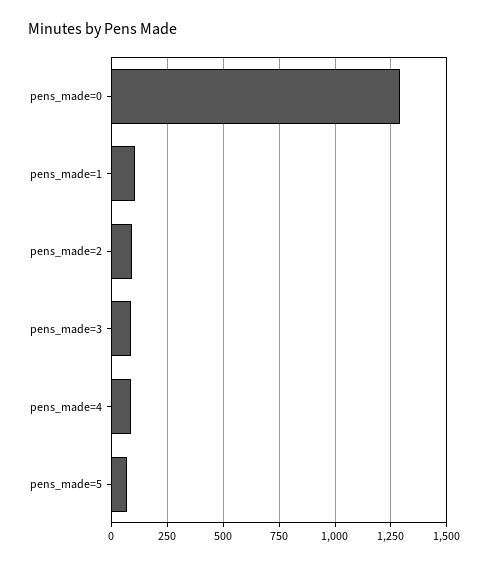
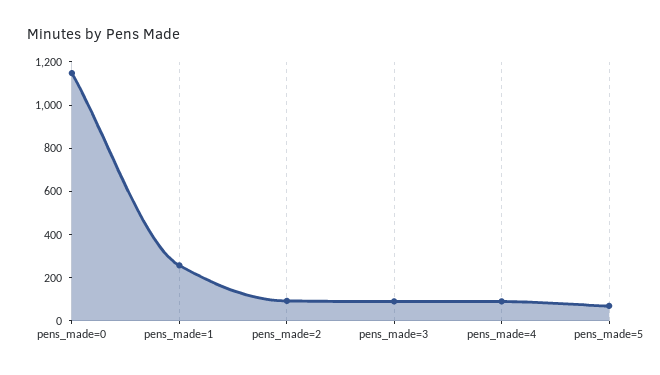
  {
-   "pens_made=0": 1300,
+   "pens_made=0": 1150,
-   "pens_made=1": 100,
+   "pens_made=1": 250,
    "pens_made=2": 100,
    "pens_made=3": 100,
    "pens_made=4": 100,
    "pens_made=5": 50
  }

